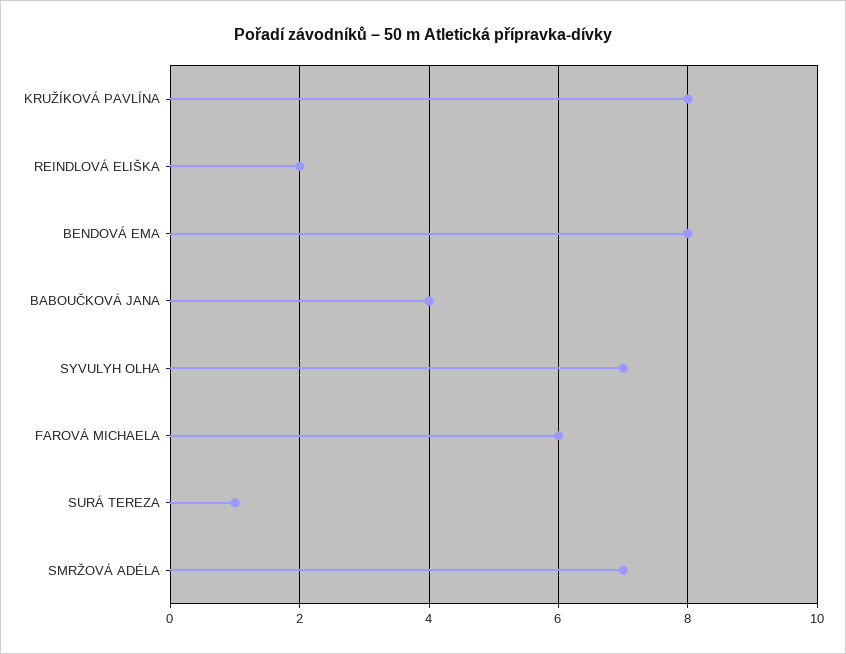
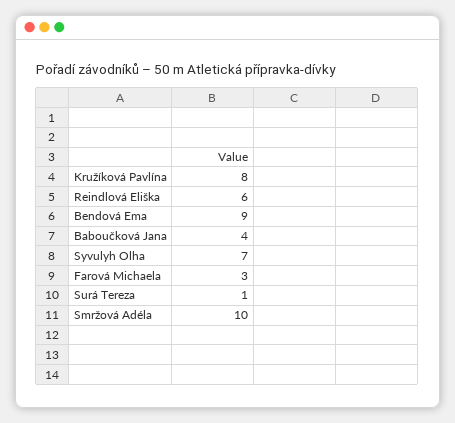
  {
    "KRUŽÍKOVÁ PAVLÍNA": 8,
-   "REINDLOVÁ ELIŠKA": 2,
+   "REINDLOVÁ ELIŠKA": 6,
-   "BENDOVÁ EMA": 8,
+   "BENDOVÁ EMA": 9,
    "BABOUČKOVÁ JANA": 4,
    "SYVULYH OLHA": 7,
-   "FAROVÁ MICHAELA": 6,
+   "FAROVÁ MICHAELA": 3,
    "SURÁ TEREZA": 1,
-   "SMRŽOVÁ ADÉLA": 7
+   "SMRŽOVÁ ADÉLA": 10
  }

